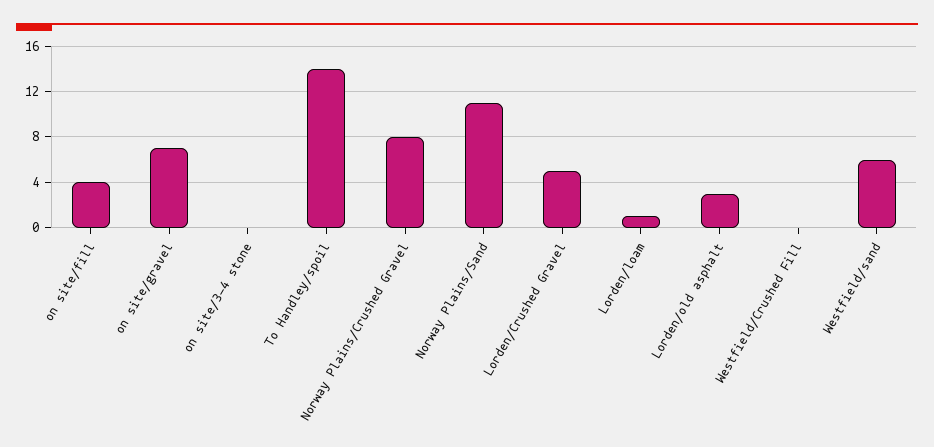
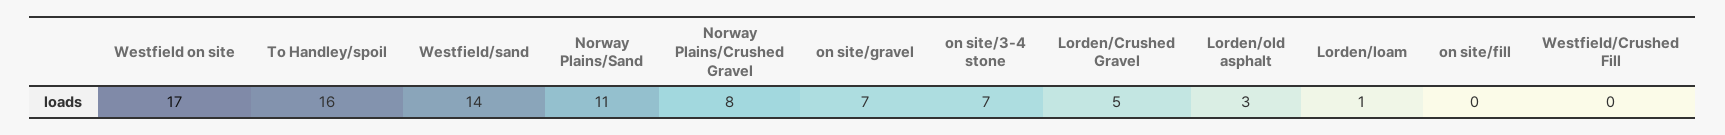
  {
-   "on site/fill": 4,
+   "on site/fill": 0,
    "on site/gravel": 7,
-   "on site/3-4 stone": 0,
+   "on site/3-4 stone": 7,
-   "To Handley/spoil": 14,
+   "To Handley/spoil": 16,
    "Norway Plains/Crushed Gravel": 8,
    "Norway Plains/Sand": 11,
    "Lorden/Crushed Gravel": 5,
    "Lorden/loam": 1,
    "Lorden/old asphalt": 3,
    "Westfield/Crushed Fill": 0,
-   "Westfield/sand": 6
+   "Westfield/sand": 14,
+   "Westfield on site": 17
  }

